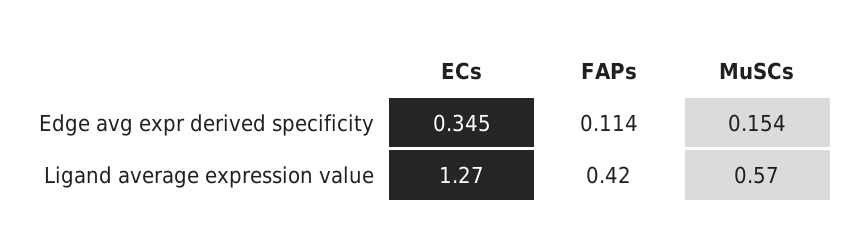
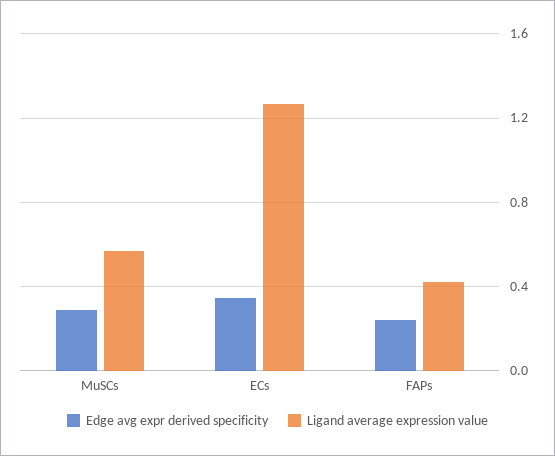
  {
    "Edge avg expr derived specificity": {
      "ECs": 0.345,
-     "FAPs": 0.114,
+     "FAPs": 0.25,
-     "MuSCs": 0.154
+     "MuSCs": 0.3
    },
    "Ligand average expression value": {
      "ECs": 1.27,
      "FAPs": 0.42,
      "MuSCs": 0.57
    }
  }

